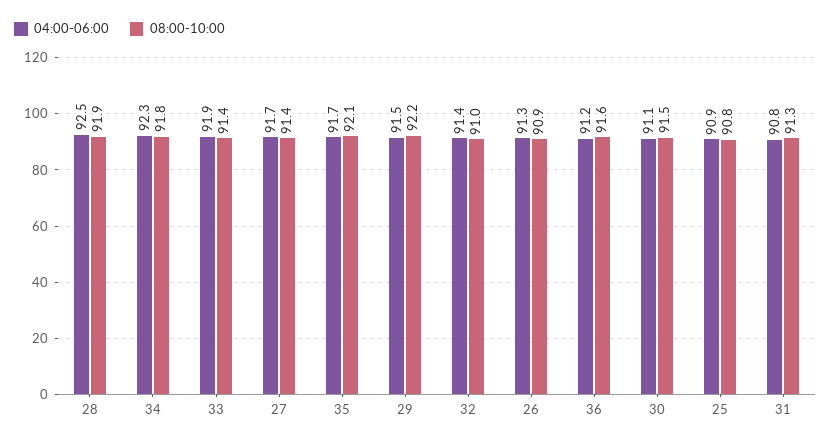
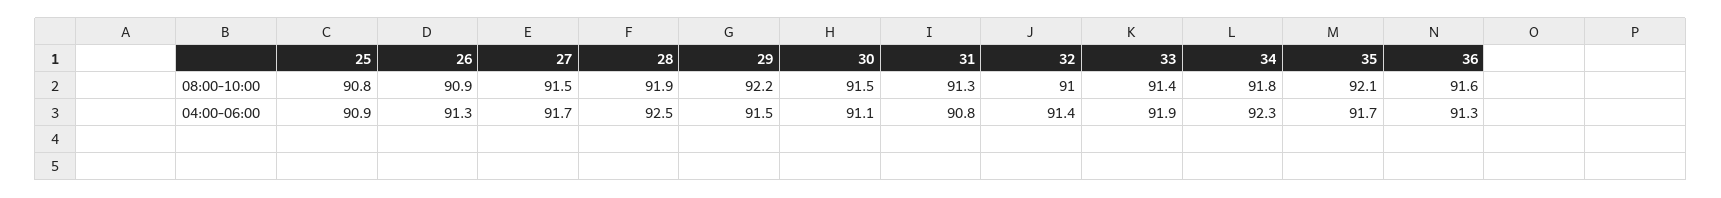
  {
    "04:00-06:00": {
      "28": 92.5,
      "34": 92.3,
      "33": 91.9,
      "27": 91.7,
      "35": 91.7,
      "29": 91.5,
      "32": 91.4,
      "26": 91.3,
-     "36": 91.2,
+     "36": 91.3,
      "30": 91.1,
      "25": 90.9,
      "31": 90.8
    },
    "08:00-10:00": {
      "28": 91.9,
      "34": 91.8,
      "33": 91.4,
-     "27": 91.4,
+     "27": 91.5,
      "35": 92.1,
      "29": 92.2,
      "32": 91,
      "26": 90.9,
      "36": 91.6,
      "30": 91.5,
      "25": 90.8,
      "31": 91.3
    }
  }

